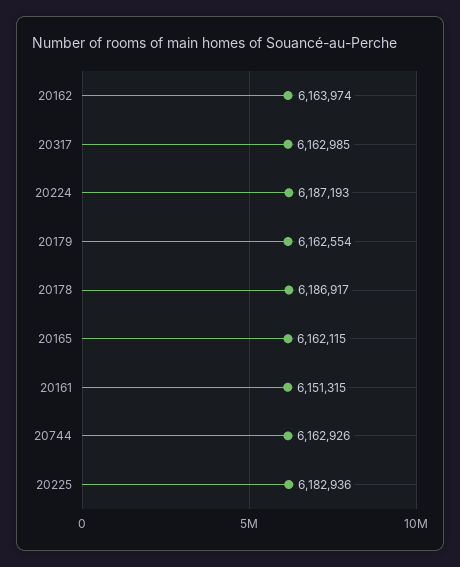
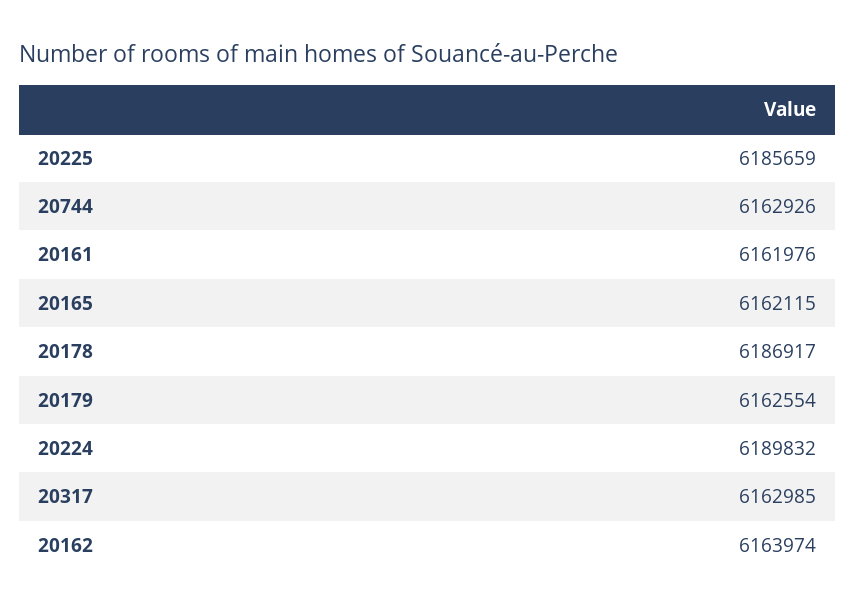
  {
    "20162": 6163974,
    "20317": 6162985,
-   "20224": 6187193,
+   "20224": 6189832,
    "20179": 6162554,
    "20178": 6186917,
    "20165": 6162115,
-   "20161": 6151315,
+   "20161": 6161976,
    "20744": 6162926,
-   "20225": 6182936
+   "20225": 6185659
  }

